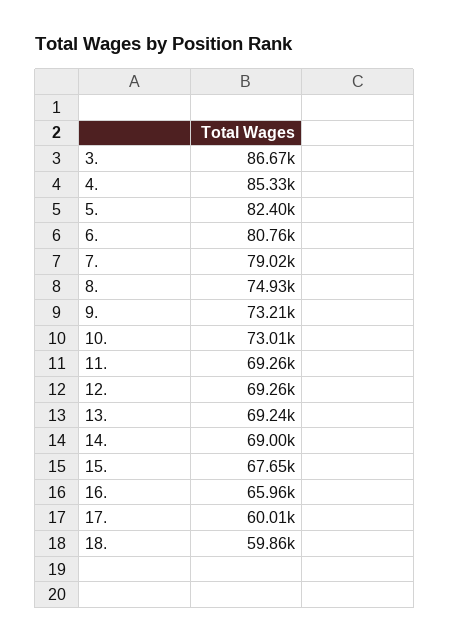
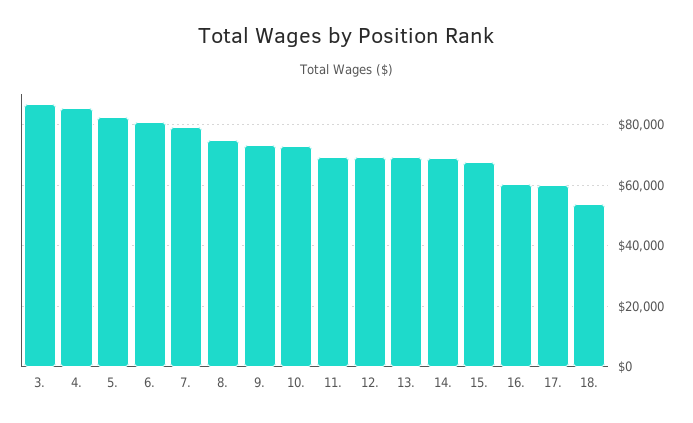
  {
    "3.": 86670,
    "4.": 85330,
    "5.": 82400,
    "6.": 80760,
    "7.": 79020,
    "8.": 74930,
    "9.": 73210,
    "10.": 73010,
    "11.": 69260,
    "12.": 69260,
    "13.": 69240,
    "14.": 69000,
    "15.": 67650,
-   "16.": 65960,
+   "16.": 60000,
    "17.": 60010,
-   "18.": 59860
+   "18.": 54000
  }

